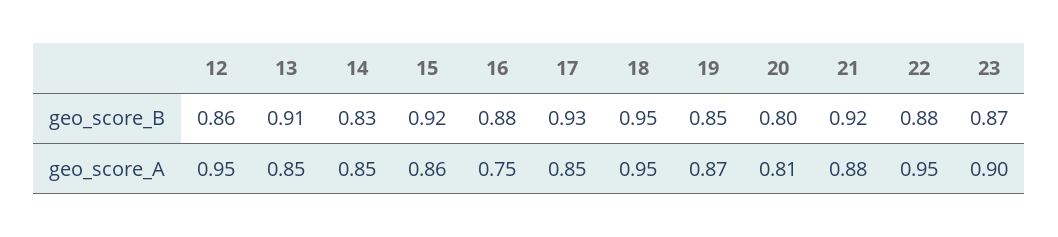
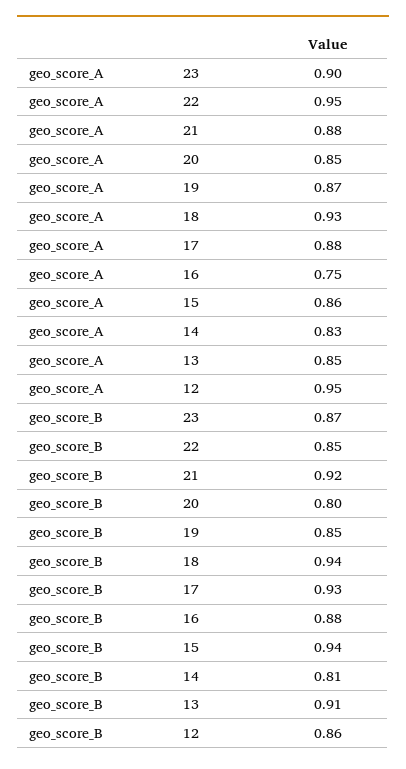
  {
    "12": {
      "geo_score_B": 0.86,
      "geo_score_A": 0.95
    },
    "13": {
      "geo_score_B": 0.91,
      "geo_score_A": 0.85
    },
    "14": {
-     "geo_score_B": 0.83,
+     "geo_score_B": 0.81,
-     "geo_score_A": 0.85
+     "geo_score_A": 0.83
    },
    "15": {
-     "geo_score_B": 0.92,
+     "geo_score_B": 0.94,
      "geo_score_A": 0.86
    },
    "16": {
      "geo_score_B": 0.88,
      "geo_score_A": 0.75
    },
    "17": {
      "geo_score_B": 0.93,
-     "geo_score_A": 0.85
+     "geo_score_A": 0.88
    },
    "18": {
-     "geo_score_B": 0.95,
+     "geo_score_B": 0.94,
-     "geo_score_A": 0.95
+     "geo_score_A": 0.93
    },
    "19": {
      "geo_score_B": 0.85,
      "geo_score_A": 0.87
    },
    "20": {
      "geo_score_B": 0.8,
-     "geo_score_A": 0.81
+     "geo_score_A": 0.85
    },
    "21": {
      "geo_score_B": 0.92,
      "geo_score_A": 0.88
    },
    "22": {
-     "geo_score_B": 0.88,
+     "geo_score_B": 0.85,
      "geo_score_A": 0.95
    },
    "23": {
      "geo_score_B": 0.87,
      "geo_score_A": 0.9
    }
  }

